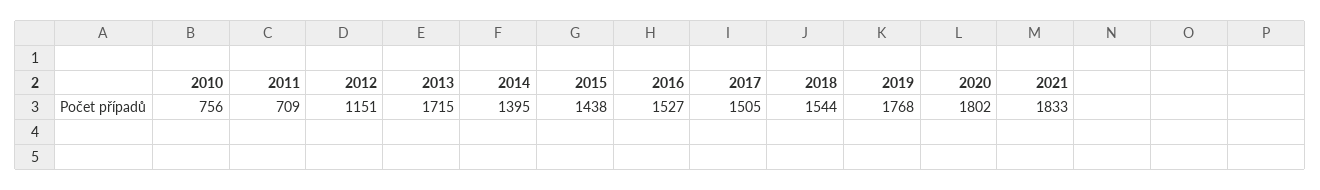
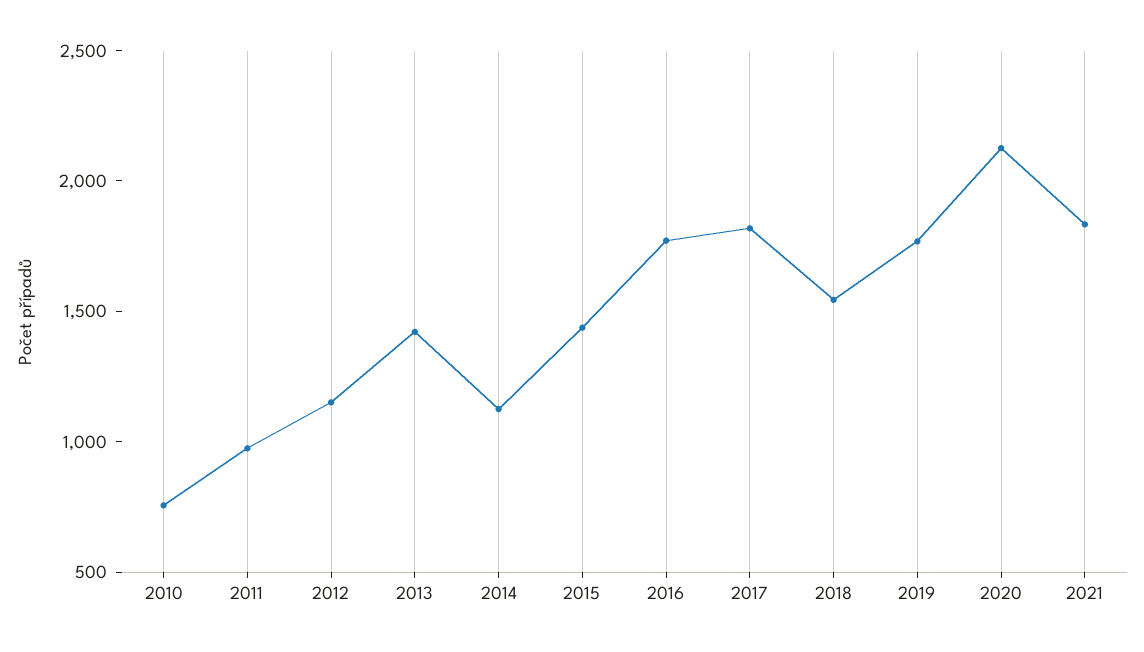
  {
    "2010": 756,
-   "2011": 709,
+   "2011": 1000,
    "2012": 1151,
-   "2013": 1715,
+   "2013": 1400,
-   "2014": 1395,
+   "2014": 1100,
    "2015": 1438,
-   "2016": 1527,
+   "2016": 1800,
-   "2017": 1505,
+   "2017": 1800,
    "2018": 1544,
    "2019": 1768,
-   "2020": 1802,
+   "2020": 2100,
    "2021": 1833
  }

